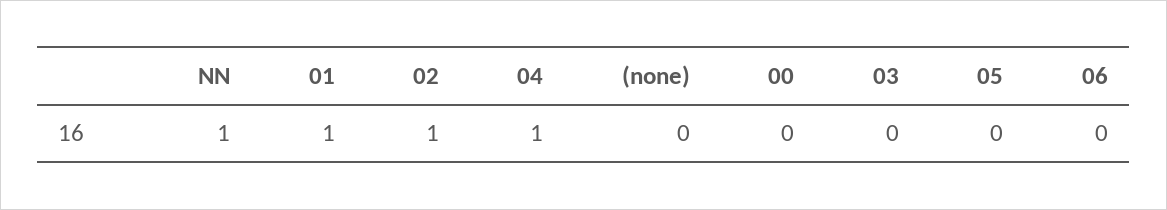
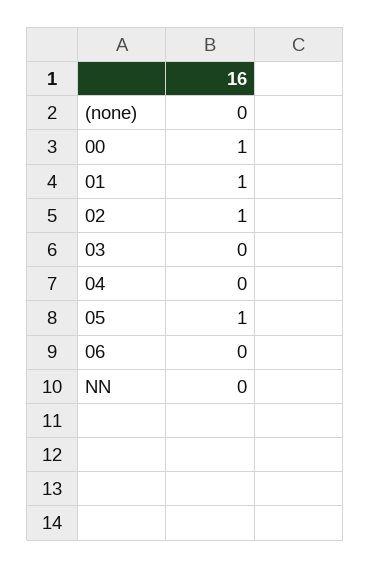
  {
-   "NN": 1,
+   "NN": 0,
    "01": 1,
    "02": 1,
-   "04": 1,
+   "04": 0,
    "(none)": 0,
-   "00": 0,
+   "00": 1,
    "03": 0,
-   "05": 0,
+   "05": 1,
    "06": 0
  }

